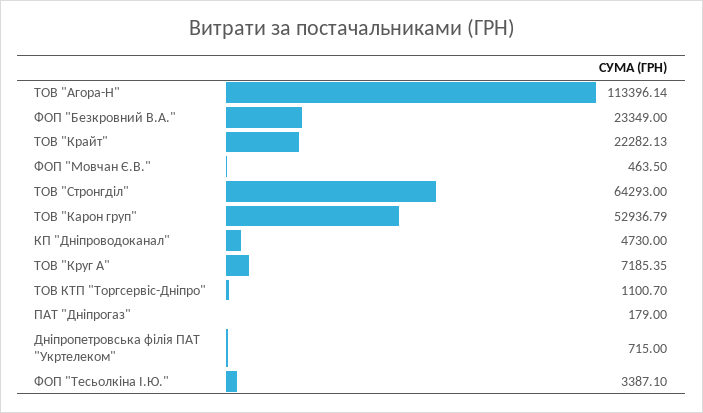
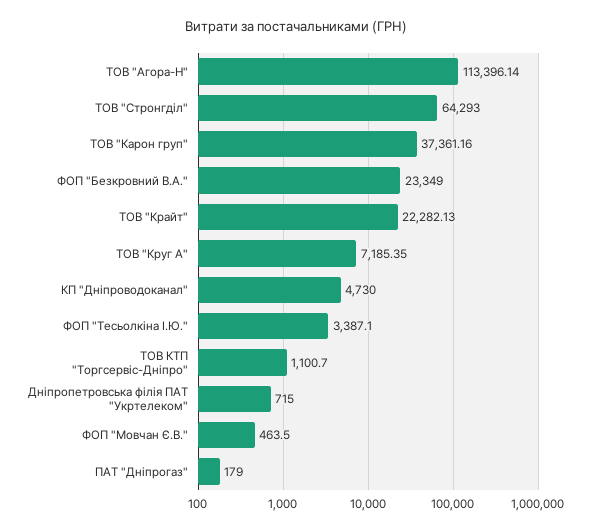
  {
    "ТОВ \"Агора-Н\"": 113396.14,
    "ФОП \"Безкровний В.А.\"": 23349,
    "ТОВ \"Крайт\"": 22282.13,
    "ФОП \"Мовчан Є.В.\"": 463.5,
    "ТОВ \"Стронгділ\"": 64293,
-   "ТОВ \"Карон груп\"": 52936.79,
+   "ТОВ \"Карон груп\"": 37361.16,
    "КП \"Дніпроводоканал\"": 4730,
    "ТОВ \"Круг А\"": 7185.35,
    "ТОВ КТП \"Торгсервіс-Дніпро\"": 1100.7,
    "ПАТ \"Дніпрогаз\"": 179,
    "Дніпропетровська філія ПАТ \"Укртелеком\"": 715,
    "ФОП \"Тесьолкіна І.Ю.\"": 3387.1
  }

